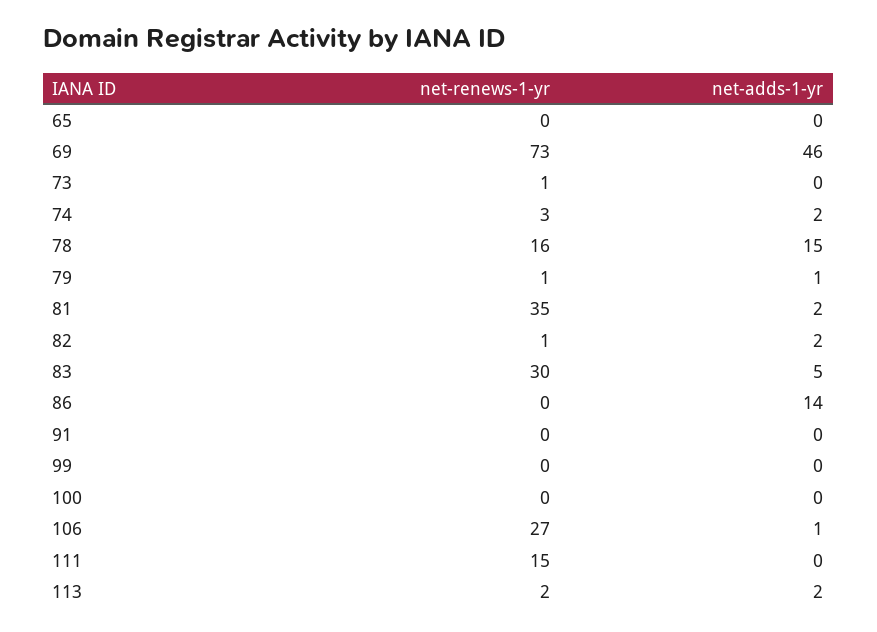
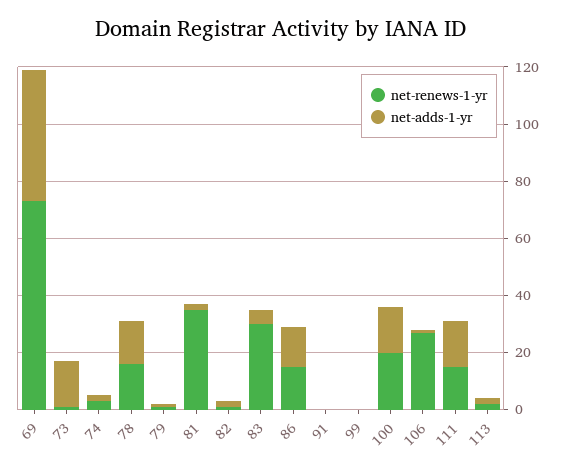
  {
    "net-renews-1-yr": {
-     "65": 0,
      "69": 73,
      "73": 1,
      "74": 3,
      "78": 16,
      "79": 1,
      "81": 35,
      "82": 1,
      "83": 30,
-     "86": 0,
+     "86": 15,
      "91": 0,
      "99": 0,
-     "100": 0,
+     "100": 20,
      "106": 27,
      "111": 15,
      "113": 2
    },
    "net-adds-1-yr": {
-     "65": 0,
      "69": 46,
-     "73": 0,
+     "73": 15,
      "74": 2,
      "78": 15,
      "79": 1,
      "81": 2,
      "82": 2,
      "83": 5,
      "86": 14,
      "91": 0,
      "99": 0,
-     "100": 0,
+     "100": 15,
      "106": 1,
-     "111": 0,
+     "111": 15,
      "113": 2
    }
  }

